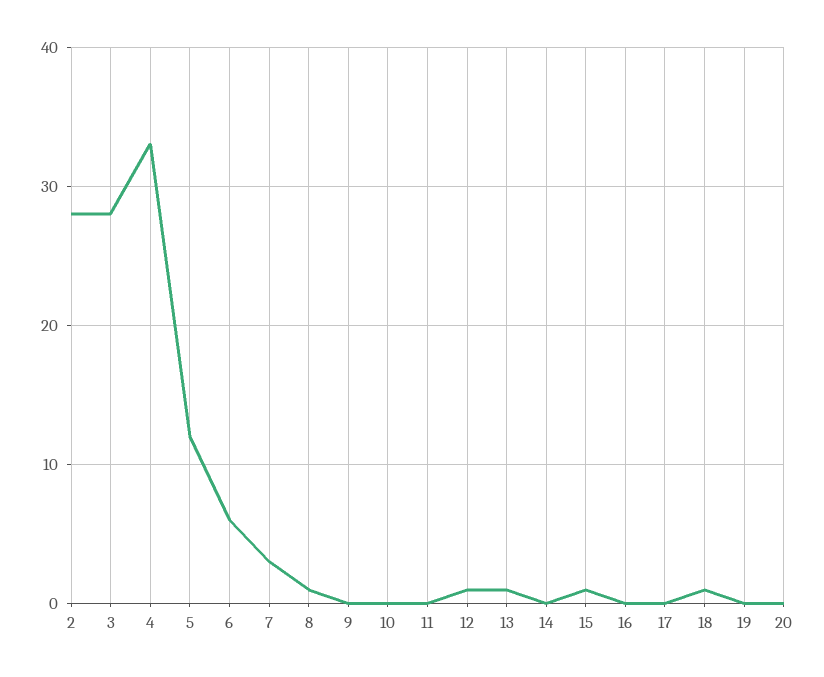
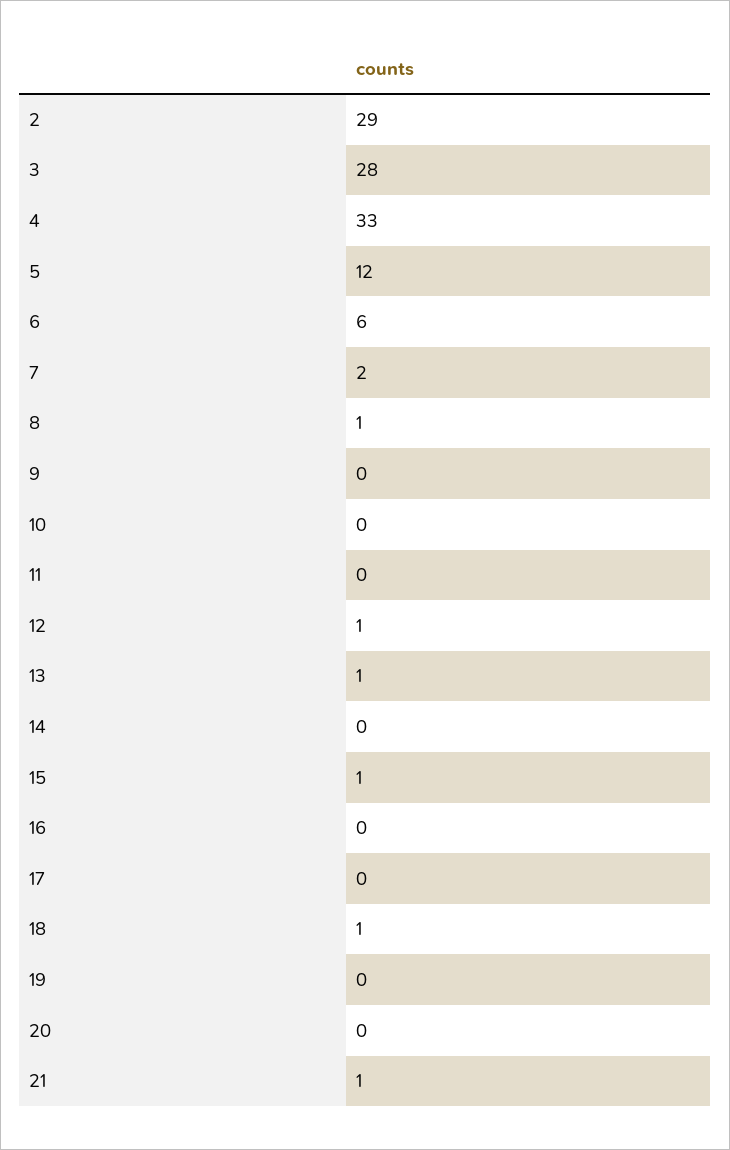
  {
-   "2": 28,
+   "2": 29,
    "3": 28,
    "4": 33,
    "5": 12,
    "6": 6,
-   "7": 3,
+   "7": 2,
    "8": 1,
    "9": 0,
    "10": 0,
    "11": 0,
    "12": 1,
    "13": 1,
    "14": 0,
    "15": 1,
    "16": 0,
    "17": 0,
    "18": 1,
    "19": 0,
-   "20": 0
+   "20": 0,
+   "21": 1
  }

